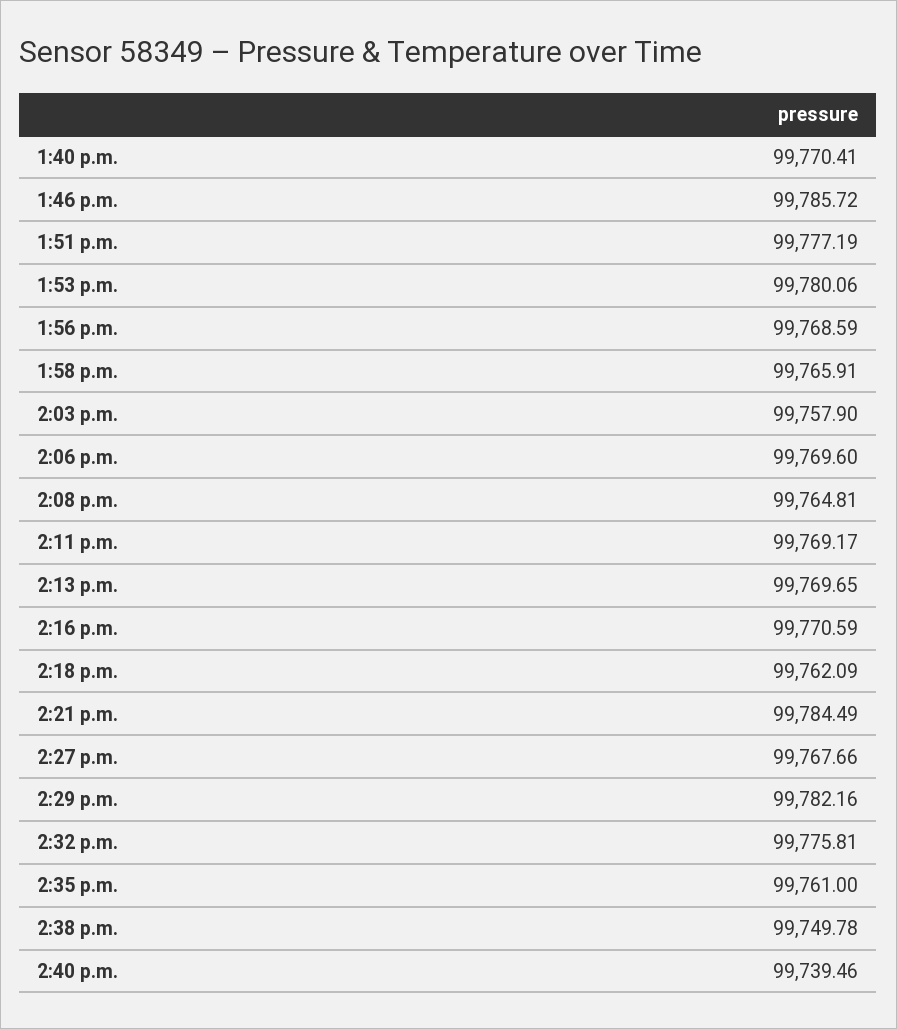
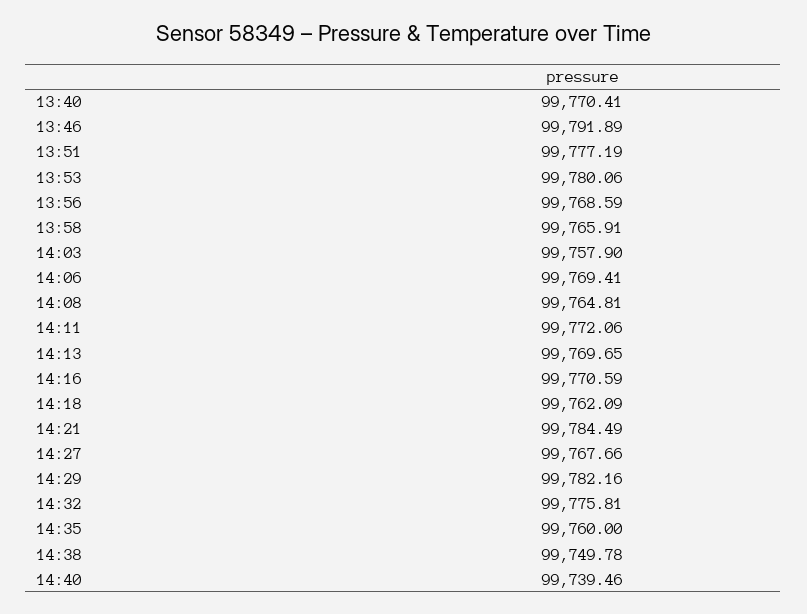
  {
    "1:40 p.m.": 99770.41,
-   "1:46 p.m.": 99785.72,
+   "1:46 p.m.": 99791.89,
    "1:51 p.m.": 99777.19,
    "1:53 p.m.": 99780.06,
    "1:56 p.m.": 99768.59,
    "1:58 p.m.": 99765.91,
    "2:03 p.m.": 99757.9,
-   "2:06 p.m.": 99769.6,
+   "2:06 p.m.": 99769.41,
    "2:08 p.m.": 99764.81,
-   "2:11 p.m.": 99769.17,
+   "2:11 p.m.": 99772.06,
    "2:13 p.m.": 99769.65,
    "2:16 p.m.": 99770.59,
    "2:18 p.m.": 99762.09,
    "2:21 p.m.": 99784.49,
    "2:27 p.m.": 99767.66,
    "2:29 p.m.": 99782.16,
    "2:32 p.m.": 99775.81,
-   "2:35 p.m.": 99761,
+   "2:35 p.m.": 99760,
    "2:38 p.m.": 99749.78,
    "2:40 p.m.": 99739.46
  }

